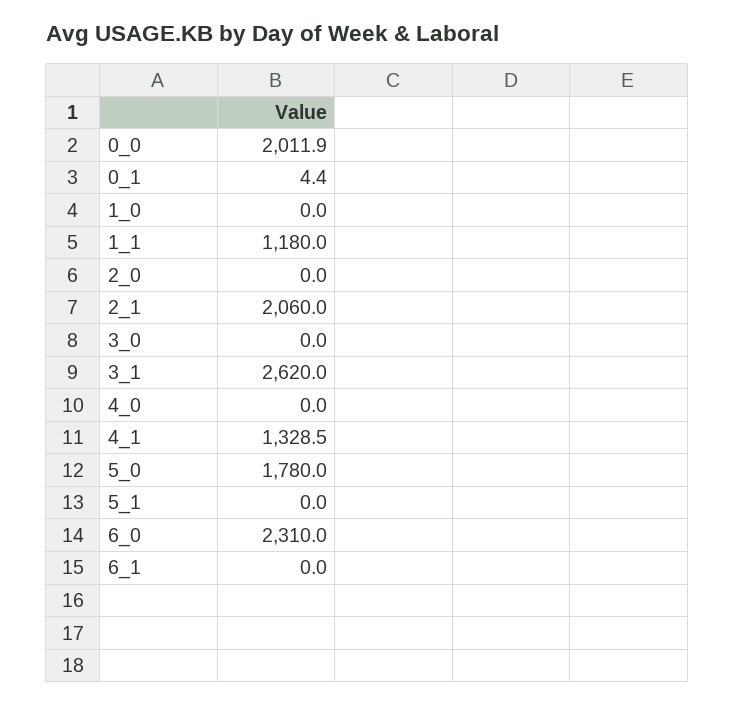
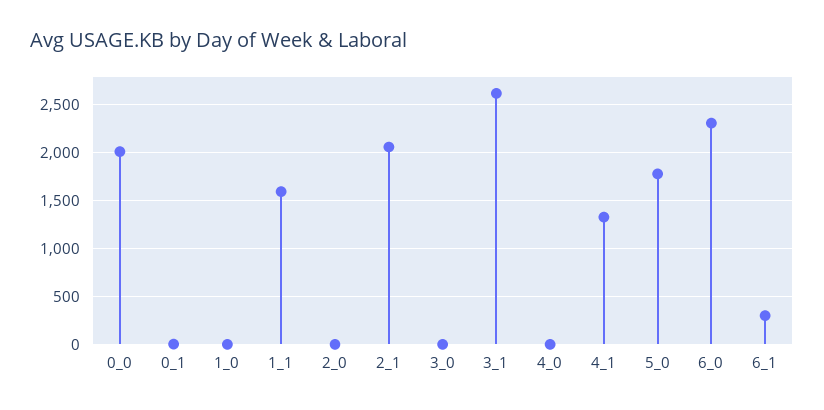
  {
    "0_0": 2011.9,
    "0_1": 4.4,
    "1_0": 0,
-   "1_1": 1180,
+   "1_1": 1600,
    "2_0": 0,
    "2_1": 2060,
    "3_0": 0,
    "3_1": 2620,
    "4_0": 0,
    "4_1": 1328.5,
    "5_0": 1780,
-   "5_1": 0,
    "6_0": 2310,
-   "6_1": 0
+   "6_1": 300
  }

